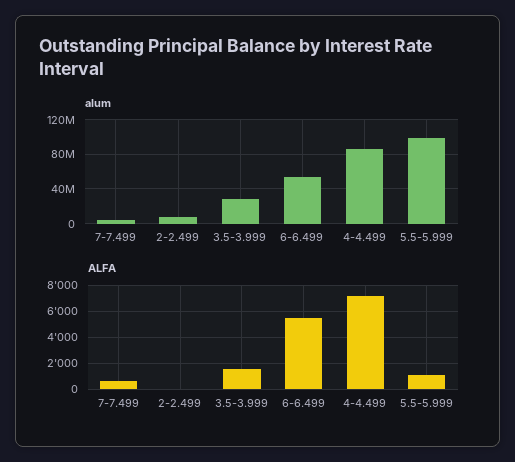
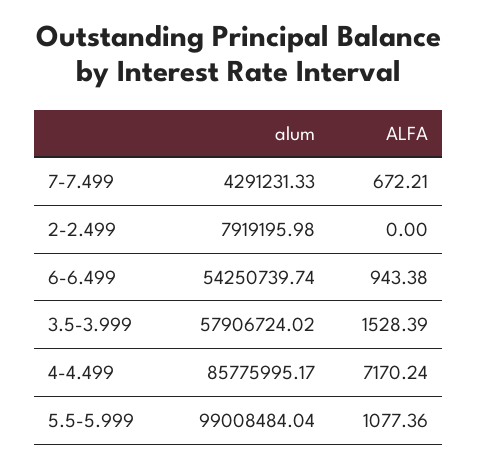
  {
    "alum": {
      "7-7.499": 4291231.33,
      "2-2.499": 7919195.98,
-     "3.5-3.999": 30000000,
+     "3.5-3.999": 57906724.02,
      "6-6.499": 54250739.74,
      "4-4.499": 85775995.17,
      "5.5-5.999": 99008484.04
    },
    "ALFA": {
      "7-7.499": 672.21,
      "2-2.499": 0,
      "3.5-3.999": 1528.39,
-     "6-6.499": 5500,
+     "6-6.499": 943.38,
      "4-4.499": 7170.24,
      "5.5-5.999": 1077.36
    }
  }

